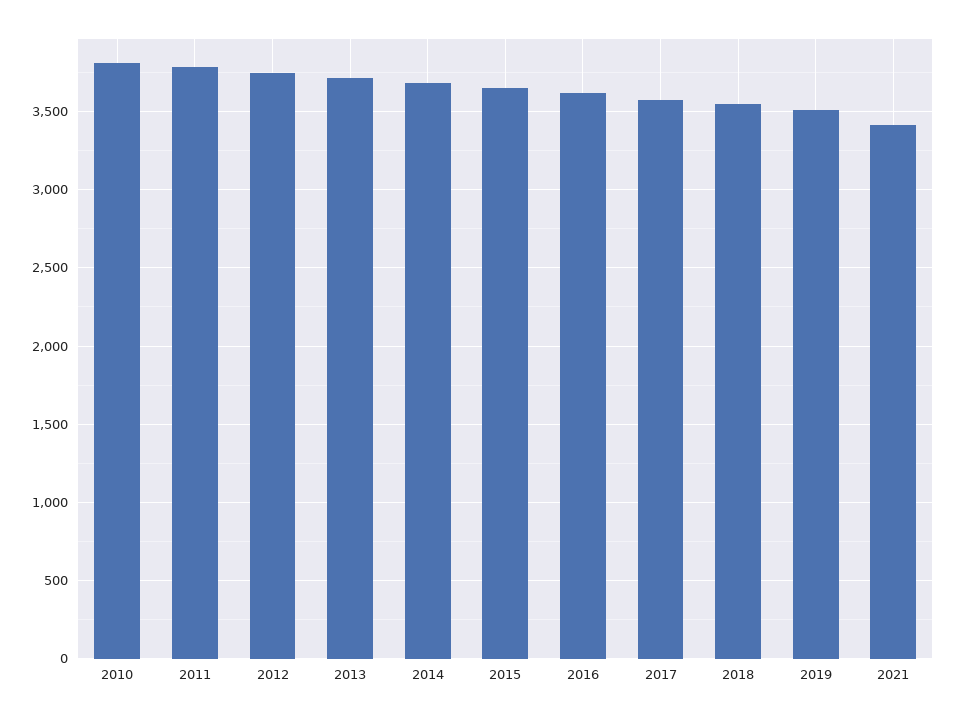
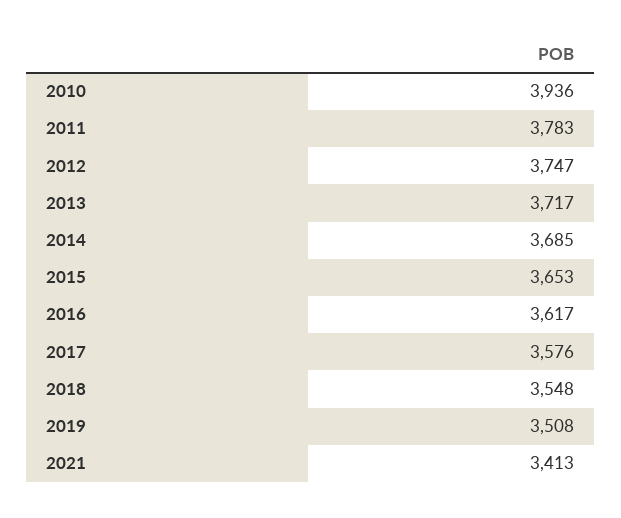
  {
-   "2010": 3800,
+   "2010": 3936,
    "2011": 3783,
    "2012": 3747,
    "2013": 3717,
    "2014": 3685,
    "2015": 3653,
    "2016": 3617,
    "2017": 3576,
    "2018": 3548,
    "2019": 3508,
    "2021": 3413
  }

